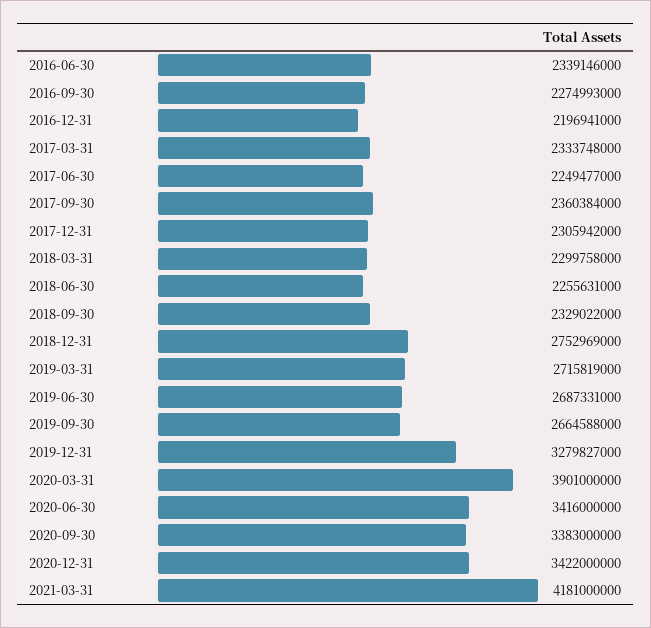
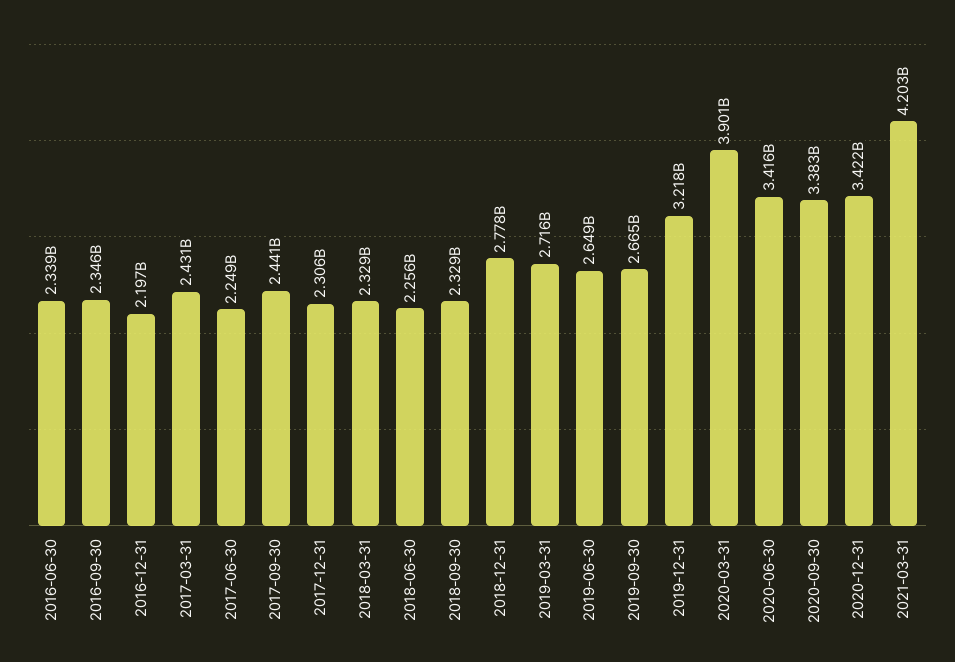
  {
    "2016-06-30": 2339146000,
-   "2016-09-30": 2274993000,
+   "2016-09-30": 2346000000,
    "2016-12-31": 2196941000,
-   "2017-03-31": 2333748000,
+   "2017-03-31": 2431000000,
    "2017-06-30": 2249477000,
-   "2017-09-30": 2360384000,
+   "2017-09-30": 2441000000,
    "2017-12-31": 2305942000,
-   "2018-03-31": 2299758000,
+   "2018-03-31": 2329000000,
    "2018-06-30": 2255631000,
    "2018-09-30": 2329022000,
-   "2018-12-31": 2752969000,
+   "2018-12-31": 2778000000,
    "2019-03-31": 2715819000,
-   "2019-06-30": 2687331000,
+   "2019-06-30": 2649000000,
    "2019-09-30": 2664588000,
-   "2019-12-31": 3279827000,
+   "2019-12-31": 3218000000,
    "2020-03-31": 3901000000,
    "2020-06-30": 3416000000,
    "2020-09-30": 3383000000,
    "2020-12-31": 3422000000,
-   "2021-03-31": 4181000000
+   "2021-03-31": 4203000000
  }

